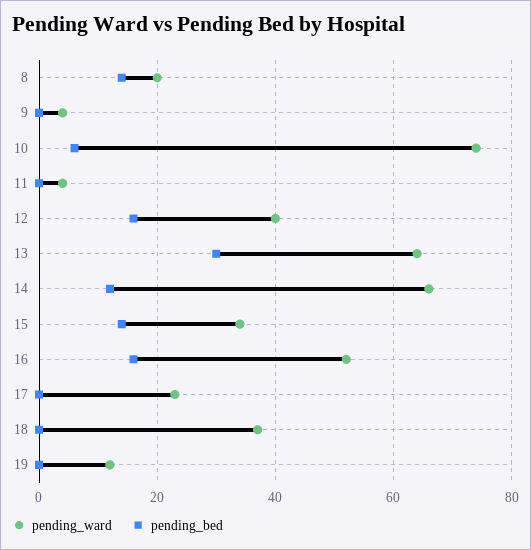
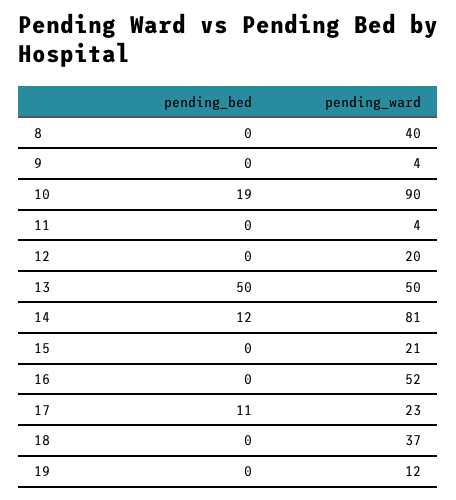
  {
    "pending_ward": {
-     "8": 20,
+     "8": 40,
      "9": 4,
-     "10": 75,
+     "10": 90,
      "11": 4,
-     "12": 40,
+     "12": 20,
-     "13": 65,
+     "13": 50,
-     "14": 65,
+     "14": 81,
-     "15": 35,
+     "15": 21,
      "16": 52,
      "17": 23,
      "18": 37,
      "19": 12
    },
    "pending_bed": {
-     "8": 15,
+     "8": 0,
      "9": 0,
-     "10": 5,
+     "10": 19,
      "11": 0,
-     "12": 15,
+     "12": 0,
-     "13": 30,
+     "13": 50,
      "14": 12,
-     "15": 15,
+     "15": 0,
-     "16": 15,
+     "16": 0,
-     "17": 0,
+     "17": 11,
      "18": 0,
      "19": 0
    }
  }

